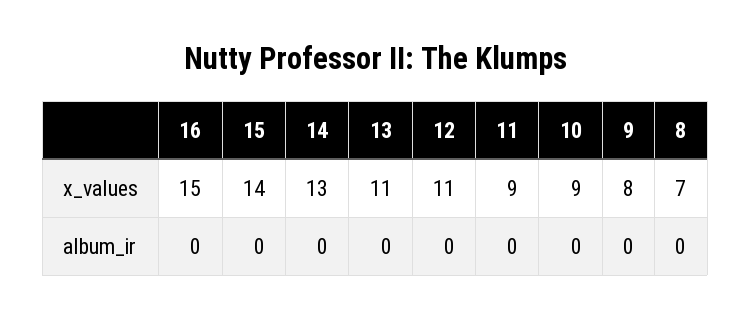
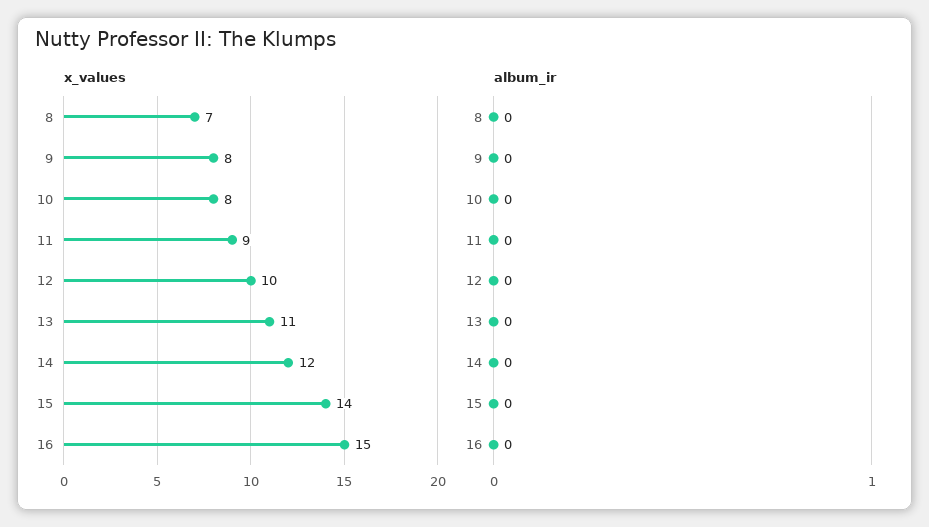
  {
    "x_values": {
      "16": 15,
      "15": 14,
-     "14": 13,
+     "14": 12,
      "13": 11,
-     "12": 11,
+     "12": 10,
      "11": 9,
-     "10": 9,
+     "10": 8,
      "9": 8,
      "8": 7
    },
    "album_ir": {
      "16": 0,
      "15": 0,
      "14": 0,
      "13": 0,
      "12": 0,
      "11": 0,
      "10": 0,
      "9": 0,
      "8": 0
    }
  }

